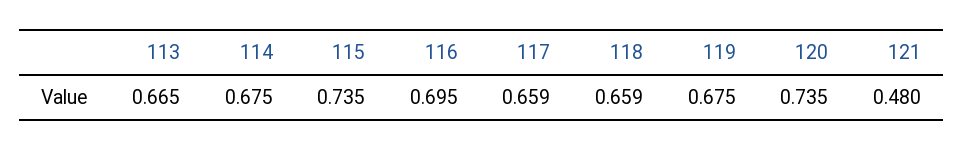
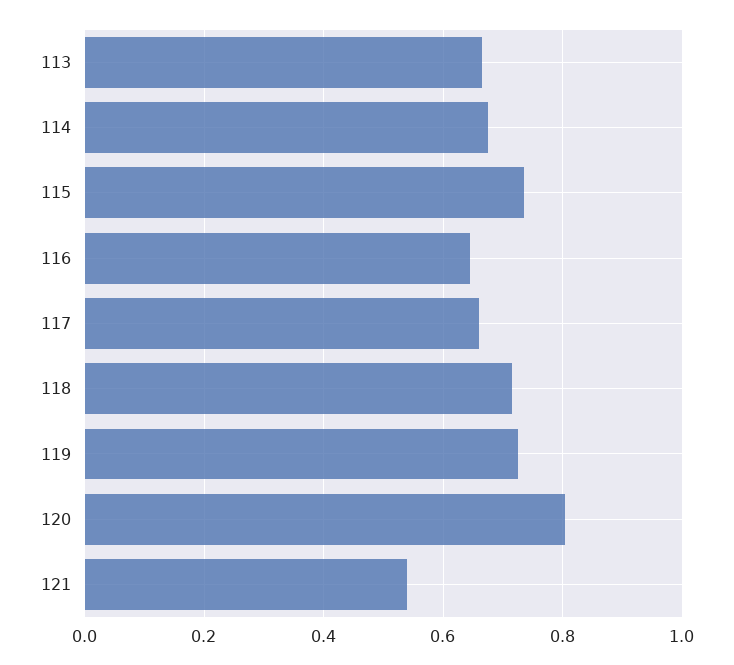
  {
    "113": 0.665,
    "114": 0.675,
    "115": 0.735,
-   "116": 0.695,
+   "116": 0.64,
    "117": 0.659,
-   "118": 0.659,
+   "118": 0.72,
-   "119": 0.675,
+   "119": 0.72,
-   "120": 0.735,
+   "120": 0.8,
-   "121": 0.48
+   "121": 0.54
  }

